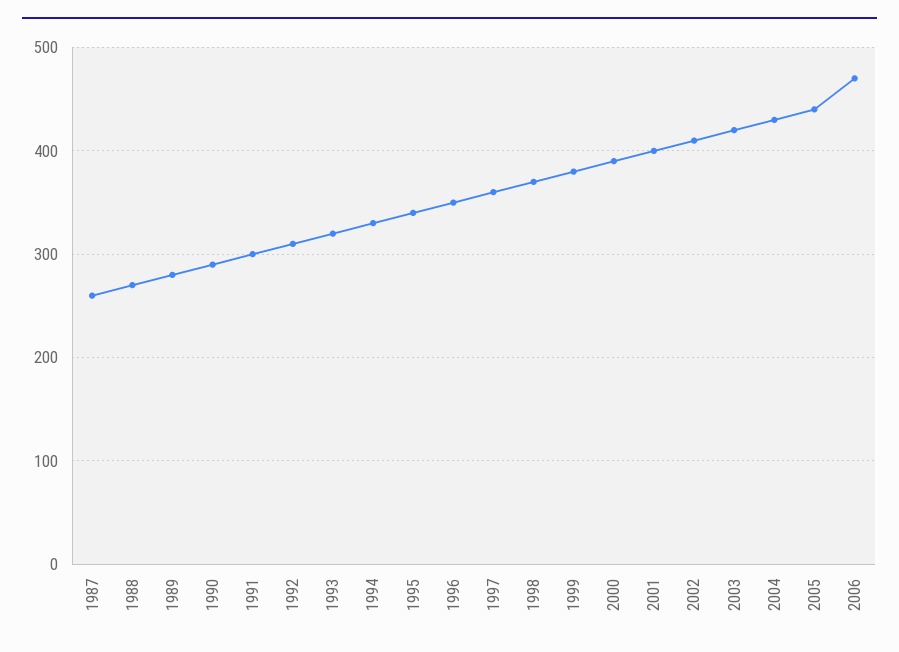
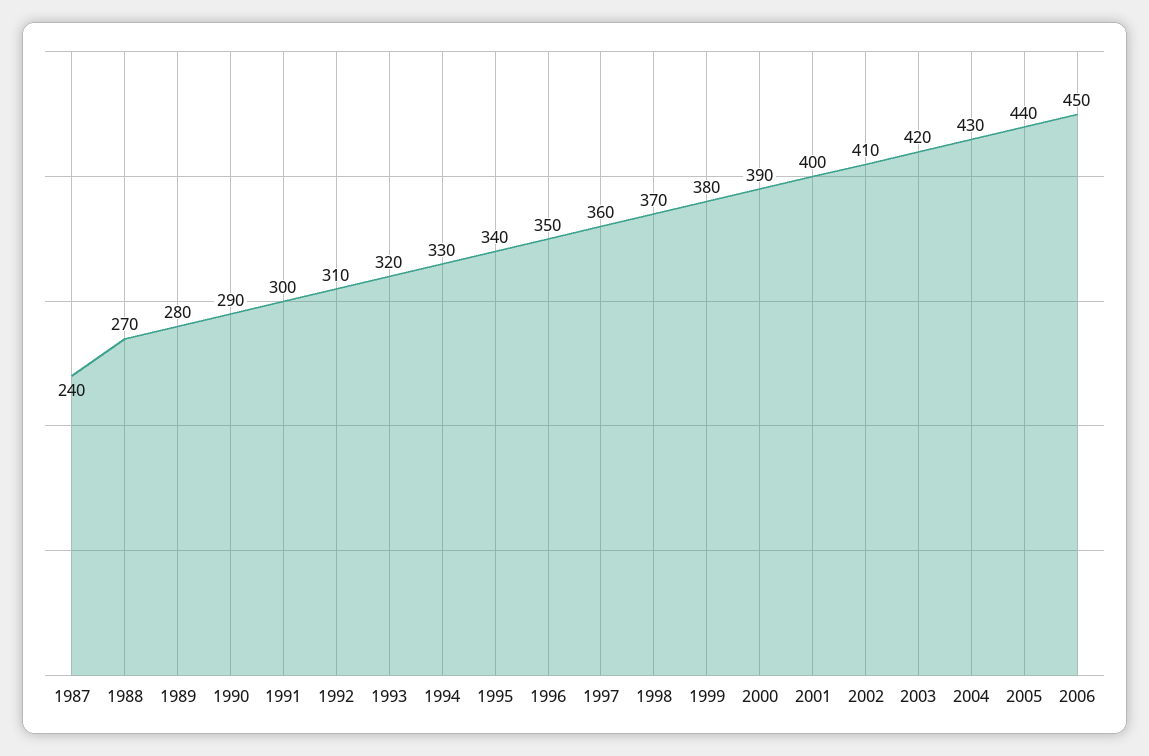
  {
-   "1987": 260,
+   "1987": 240,
    "1988": 270,
    "1989": 280,
    "1990": 290,
    "1991": 300,
    "1992": 310,
    "1993": 320,
    "1994": 330,
    "1995": 340,
    "1996": 350,
    "1997": 360,
    "1998": 370,
    "1999": 380,
    "2000": 390,
    "2001": 400,
    "2002": 410,
    "2003": 420,
    "2004": 430,
    "2005": 440,
-   "2006": 470
+   "2006": 450
  }

